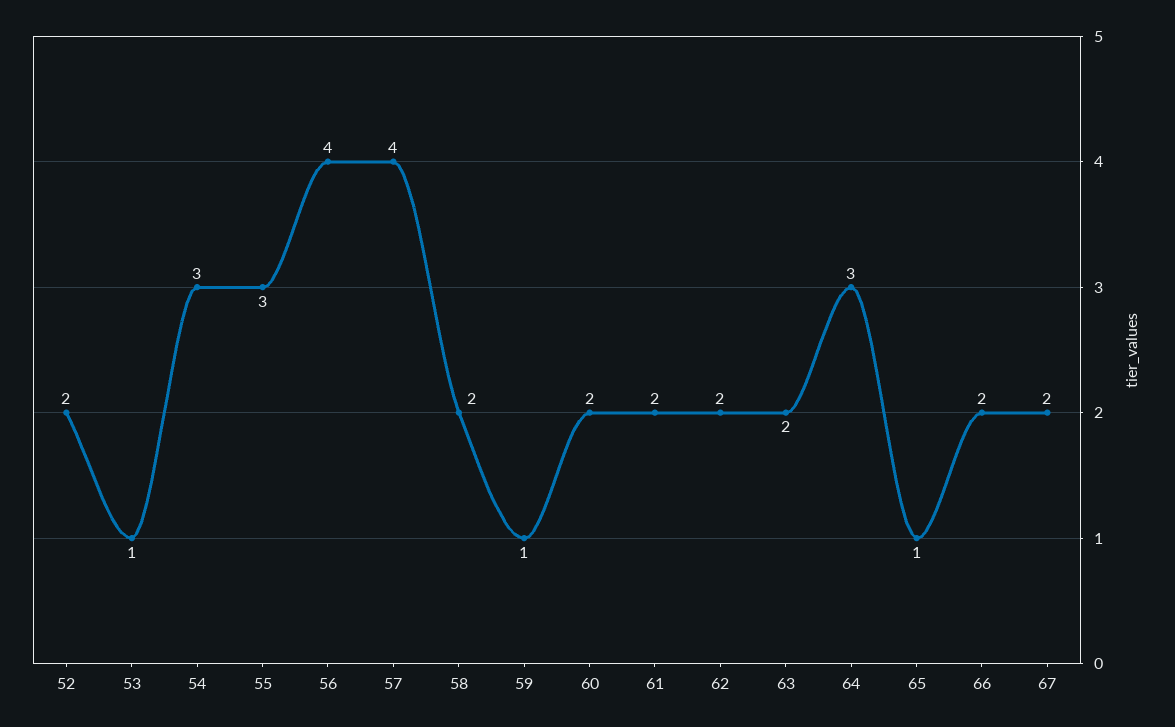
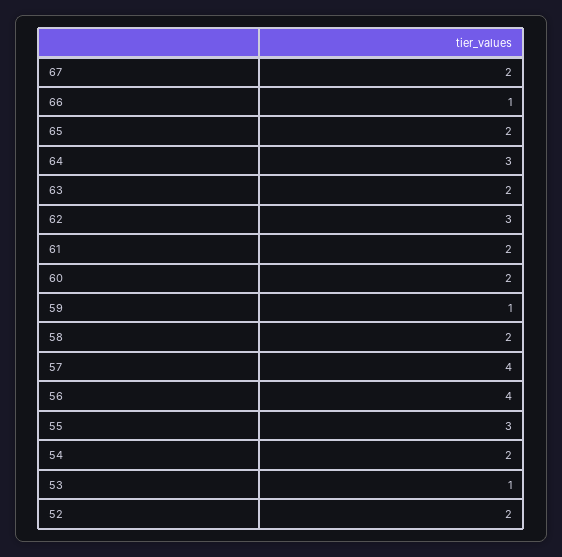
  {
    "52": 2,
    "53": 1,
-   "54": 3,
+   "54": 2,
    "55": 3,
    "56": 4,
    "57": 4,
    "58": 2,
    "59": 1,
    "60": 2,
    "61": 2,
-   "62": 2,
+   "62": 3,
    "63": 2,
    "64": 3,
-   "65": 1,
+   "65": 2,
-   "66": 2,
+   "66": 1,
    "67": 2
  }

